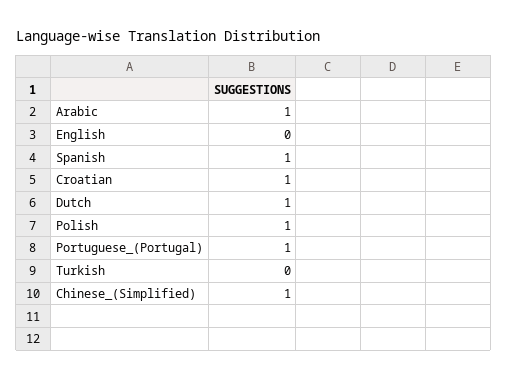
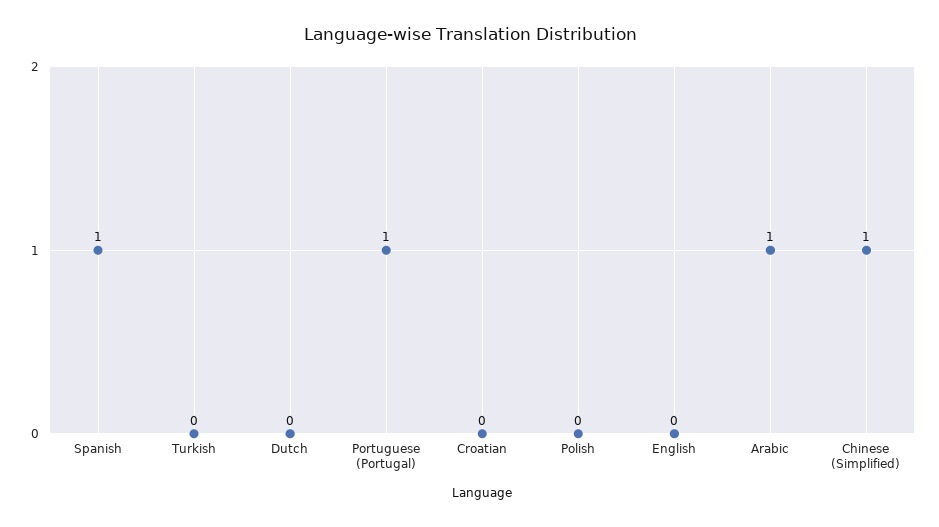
  {
    "Arabic": 1,
    "English": 0,
    "Spanish": 1,
-   "Croatian": 1,
+   "Croatian": 0,
-   "Dutch": 1,
+   "Dutch": 0,
-   "Polish": 1,
+   "Polish": 0,
    "Portuguese_(Portugal)": 1,
    "Turkish": 0,
    "Chinese_(Simplified)": 1
  }

